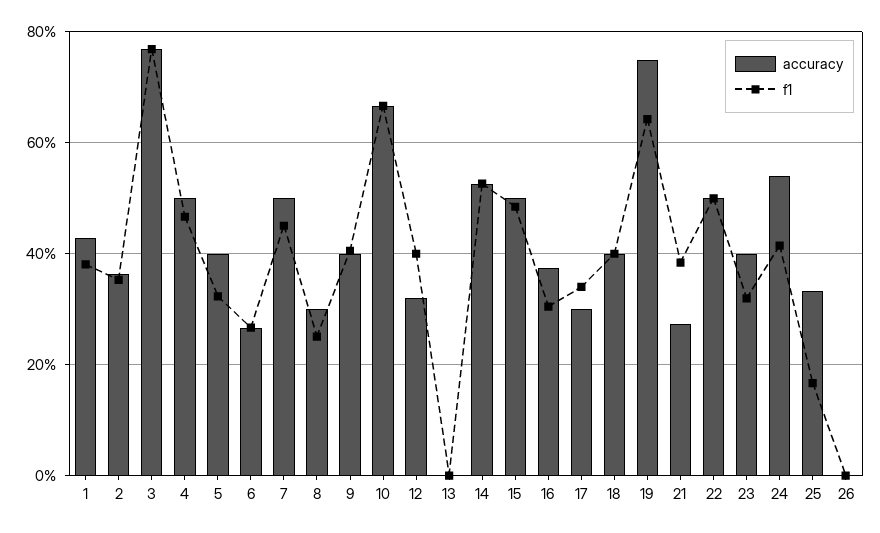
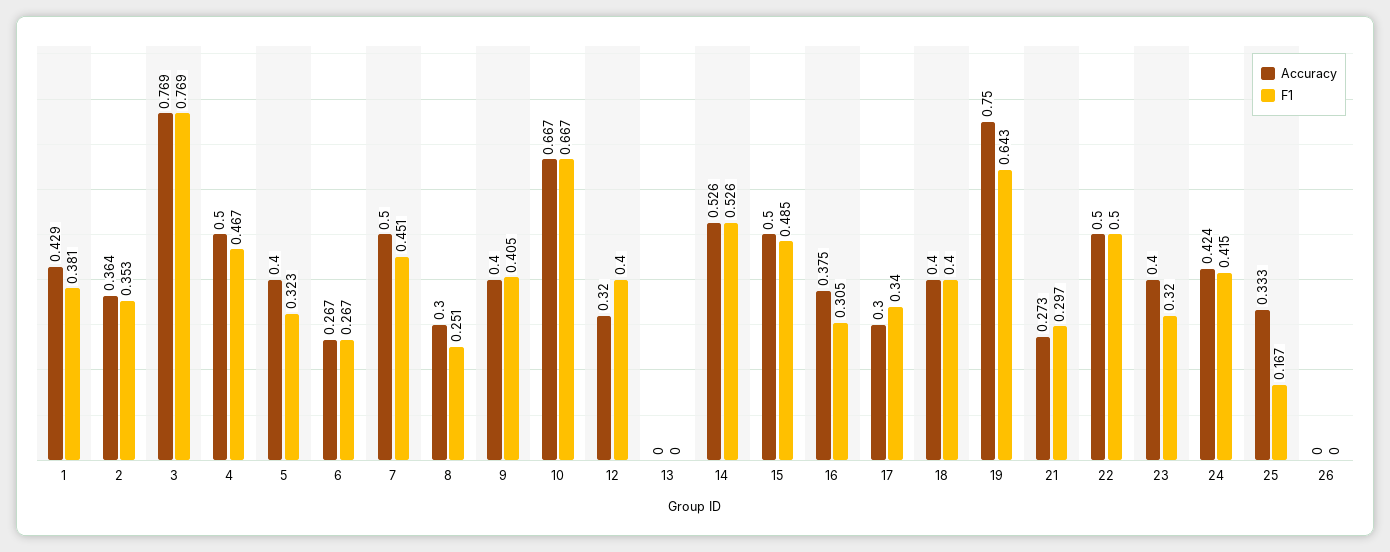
  {
    "accuracy": {
      "1": 0.429,
      "2": 0.364,
      "3": 0.769,
      "4": 0.5,
      "5": 0.4,
      "6": 0.267,
      "7": 0.5,
      "8": 0.3,
      "9": 0.4,
      "10": 0.667,
      "12": 0.32,
      "13": 0,
      "14": 0.526,
      "15": 0.5,
      "16": 0.375,
      "17": 0.3,
      "18": 0.4,
      "19": 0.75,
      "21": 0.273,
      "22": 0.5,
      "23": 0.4,
-     "24": 0.54,
+     "24": 0.424,
      "25": 0.333,
      "26": 0
    },
    "f1": {
      "1": 0.381,
      "2": 0.353,
      "3": 0.769,
      "4": 0.467,
      "5": 0.323,
      "6": 0.267,
      "7": 0.451,
      "8": 0.251,
      "9": 0.405,
      "10": 0.667,
      "12": 0.4,
      "13": 0,
      "14": 0.526,
      "15": 0.485,
      "16": 0.305,
      "17": 0.34,
      "18": 0.4,
      "19": 0.643,
-     "21": 0.38,
+     "21": 0.297,
      "22": 0.5,
      "23": 0.32,
      "24": 0.415,
      "25": 0.167,
      "26": 0
    }
  }

